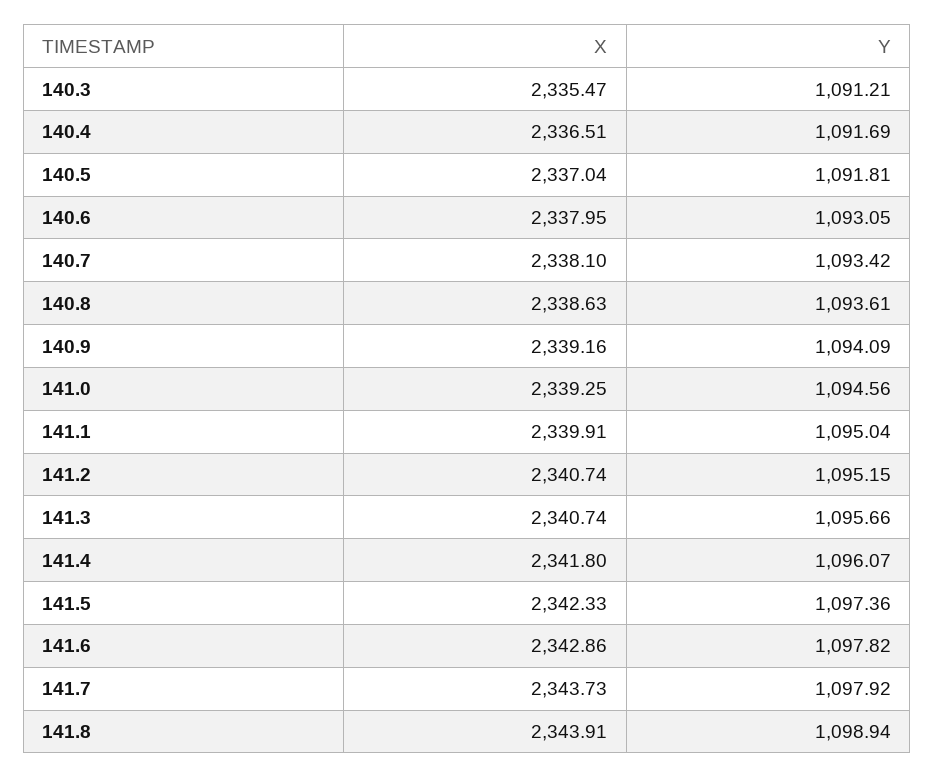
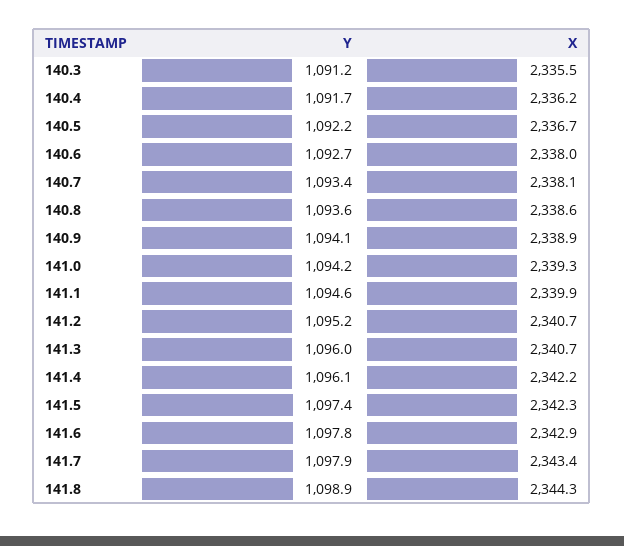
  {
    "X": {
      "140.3": 2335.47,
-     "140.4": 2336.51,
+     "140.4": 2336.2,
-     "140.5": 2337.04,
+     "140.5": 2336.7,
      "140.6": 2337.95,
      "140.7": 2338.1,
      "140.8": 2338.63,
-     "140.9": 2339.16,
+     "140.9": 2338.9,
      "141.0": 2339.25,
      "141.1": 2339.91,
      "141.2": 2340.74,
      "141.3": 2340.74,
-     "141.4": 2341.8,
+     "141.4": 2342.2,
      "141.5": 2342.33,
      "141.6": 2342.86,
-     "141.7": 2343.73,
+     "141.7": 2343.4,
-     "141.8": 2343.91
+     "141.8": 2344.3
    },
    "Y": {
      "140.3": 1091.21,
      "140.4": 1091.69,
-     "140.5": 1091.81,
+     "140.5": 1092.2,
-     "140.6": 1093.05,
+     "140.6": 1092.7,
      "140.7": 1093.42,
      "140.8": 1093.61,
      "140.9": 1094.09,
-     "141.0": 1094.56,
+     "141.0": 1094.2,
-     "141.1": 1095.04,
+     "141.1": 1094.6,
      "141.2": 1095.15,
-     "141.3": 1095.66,
+     "141.3": 1096,
      "141.4": 1096.07,
      "141.5": 1097.36,
      "141.6": 1097.82,
      "141.7": 1097.92,
      "141.8": 1098.94
    }
  }

